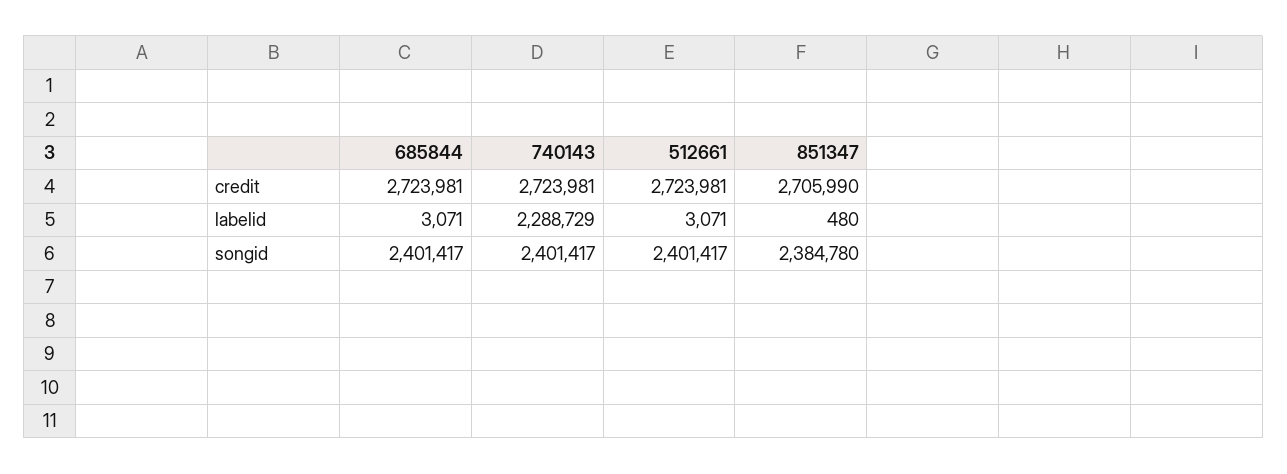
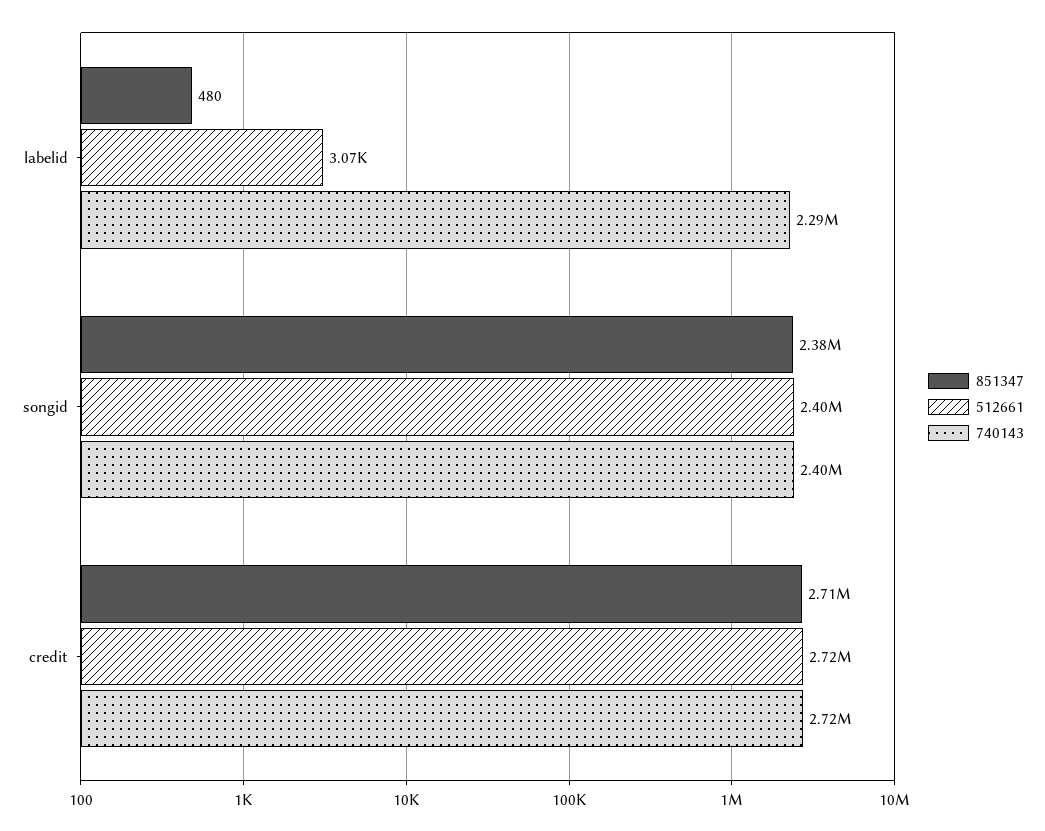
  {
-   "685844": {
-     "credit": 2723981,
-     "labelid": 3071,
-     "songid": 2401417
-   },
    "740143": {
      "credit": 2723981,
      "labelid": 2288729,
      "songid": 2401417
    },
    "512661": {
      "credit": 2723981,
      "labelid": 3071,
      "songid": 2401417
    },
    "851347": {
      "credit": 2705990,
      "labelid": 480,
      "songid": 2384780
    }
  }

